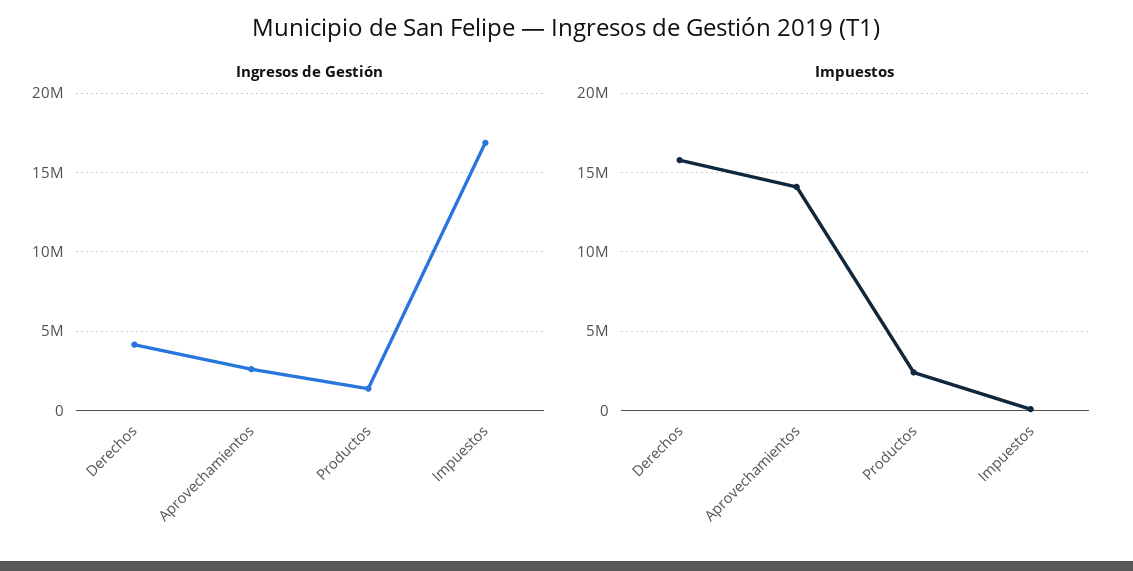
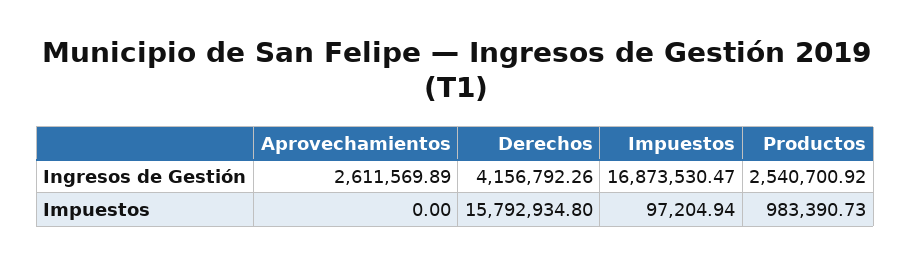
  {
    "Ingresos de Gestión": {
      "Derechos": 4156792.26,
      "Aprovechamientos": 2611569.89,
-     "Productos": 1500000,
+     "Productos": 2540700.92,
      "Impuestos": 16873530.47
    },
    "Impuestos": {
      "Derechos": 15792934.8,
-     "Aprovechamientos": 14000000,
+     "Aprovechamientos": 0,
-     "Productos": 2500000,
+     "Productos": 983390.73,
      "Impuestos": 97204.94
    }
  }

